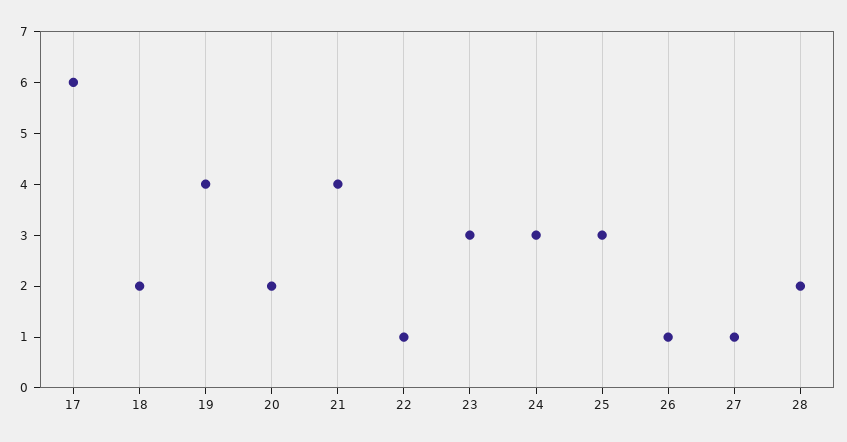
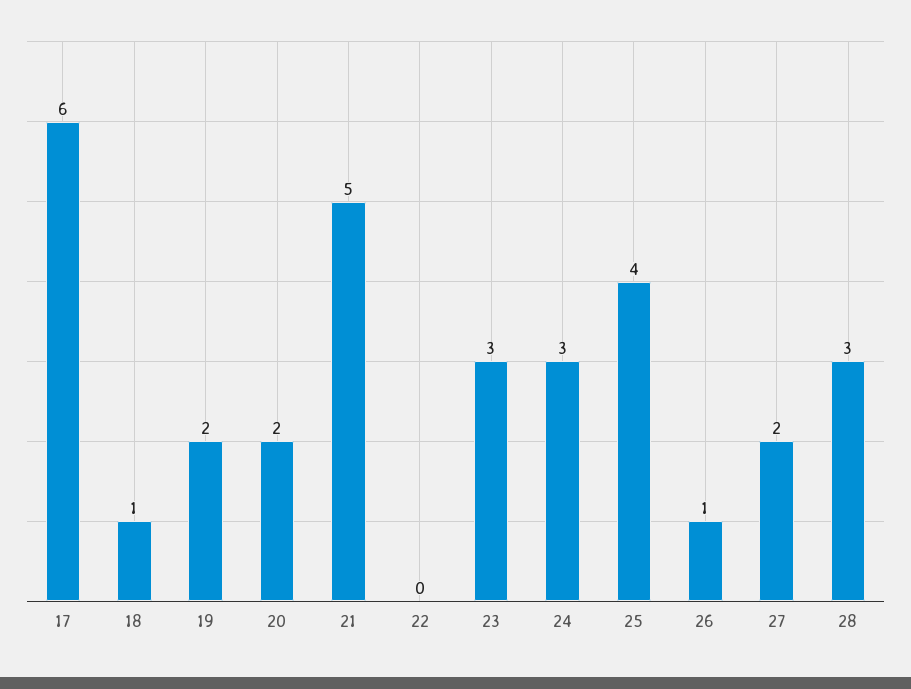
  {
    "17": 6,
-   "18": 2,
+   "18": 1,
-   "19": 4,
+   "19": 2,
    "20": 2,
-   "21": 4,
+   "21": 5,
-   "22": 1,
+   "22": 0,
    "23": 3,
    "24": 3,
-   "25": 3,
+   "25": 4,
    "26": 1,
-   "27": 1,
+   "27": 2,
-   "28": 2
+   "28": 3
  }

